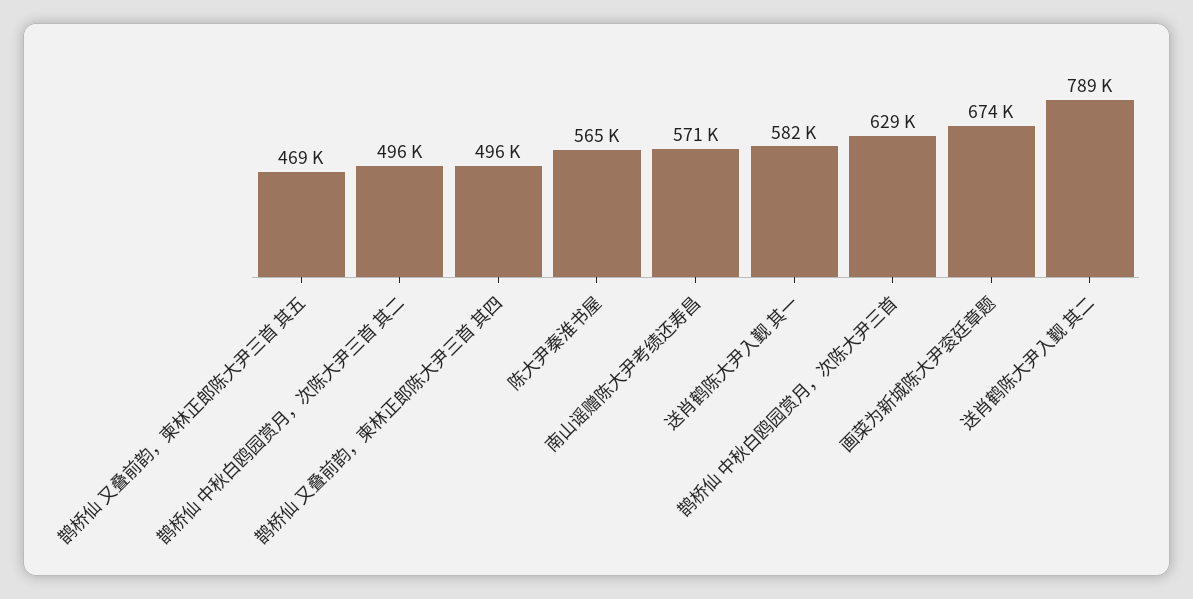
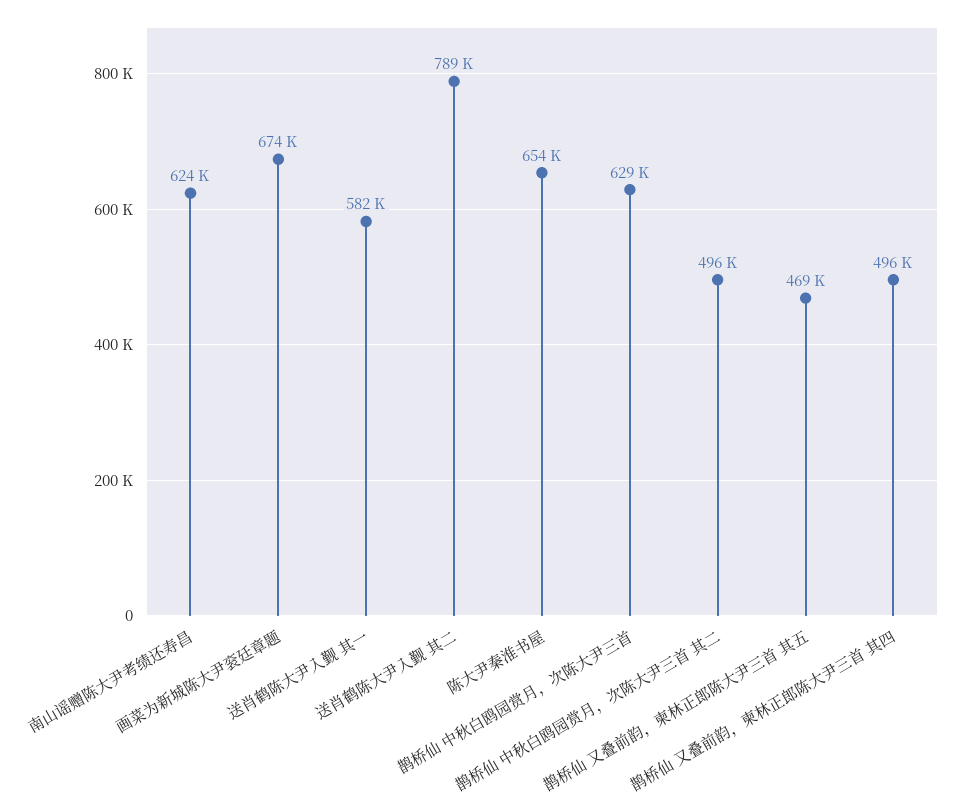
  {
    "鹊桥仙 又叠前韵，柬林正郎陈大尹三首 其五": 469000,
    "鹊桥仙 中秋白鸥园赏月，次陈大尹三首 其二": 496000,
    "鹊桥仙 又叠前韵，柬林正郎陈大尹三首 其四": 496000,
-   "陈大尹秦淮书屋": 565000,
+   "陈大尹秦淮书屋": 654000,
-   "南山谣赠陈大尹考绩还寿昌": 571000,
+   "南山谣赠陈大尹考绩还寿昌": 624000,
    "送肖鹤陈大尹入觐 其一": 582000,
    "鹊桥仙 中秋白鸥园赏月，次陈大尹三首": 629000,
    "画菜为新城陈大尹衮廷章题": 674000,
    "送肖鹤陈大尹入觐 其二": 789000
  }

